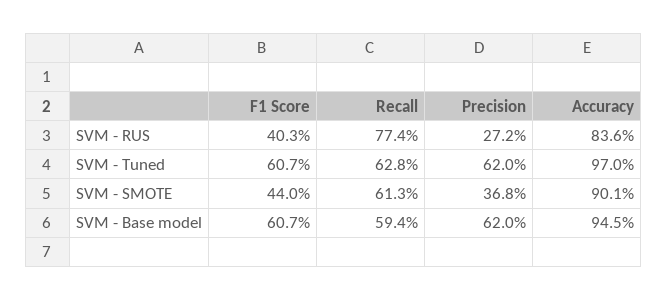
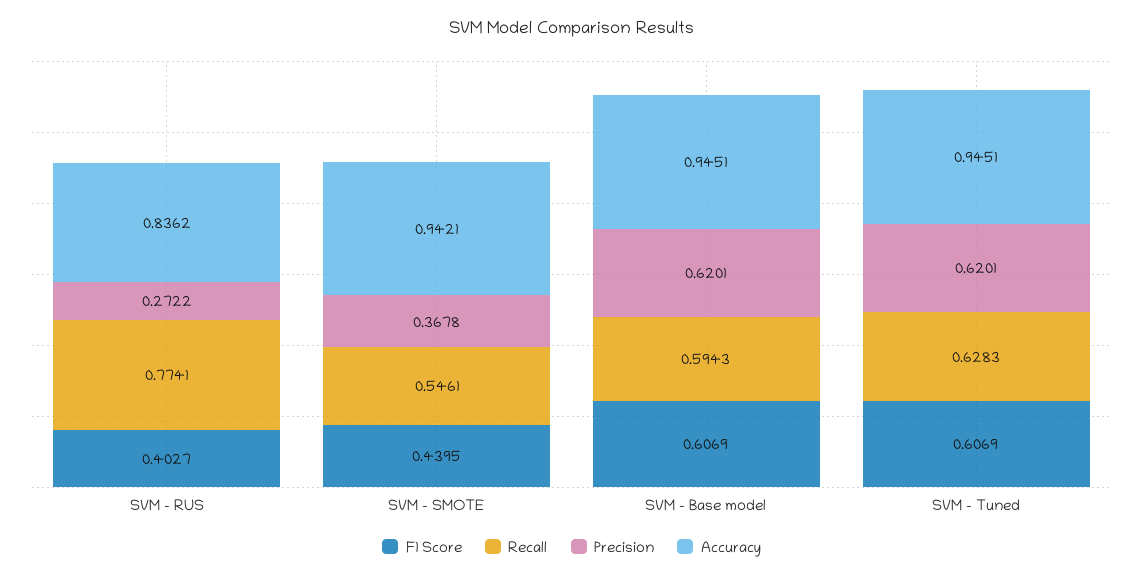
  {
    "F1 Score": {
      "SVM - RUS": 0.4027,
      "SVM - Tuned": 0.6069,
      "SVM - SMOTE": 0.4395,
      "SVM - Base model": 0.6069
    },
    "Recall": {
      "SVM - RUS": 0.7741,
      "SVM - Tuned": 0.6283,
-     "SVM - SMOTE": 0.613,
+     "SVM - SMOTE": 0.5461,
      "SVM - Base model": 0.5943
    },
    "Precision": {
      "SVM - RUS": 0.2722,
      "SVM - Tuned": 0.6201,
      "SVM - SMOTE": 0.3678,
      "SVM - Base model": 0.6201
    },
    "Accuracy": {
      "SVM - RUS": 0.8362,
-     "SVM - Tuned": 0.97,
+     "SVM - Tuned": 0.9451,
-     "SVM - SMOTE": 0.901,
+     "SVM - SMOTE": 0.9421,
      "SVM - Base model": 0.9451
    }
  }

